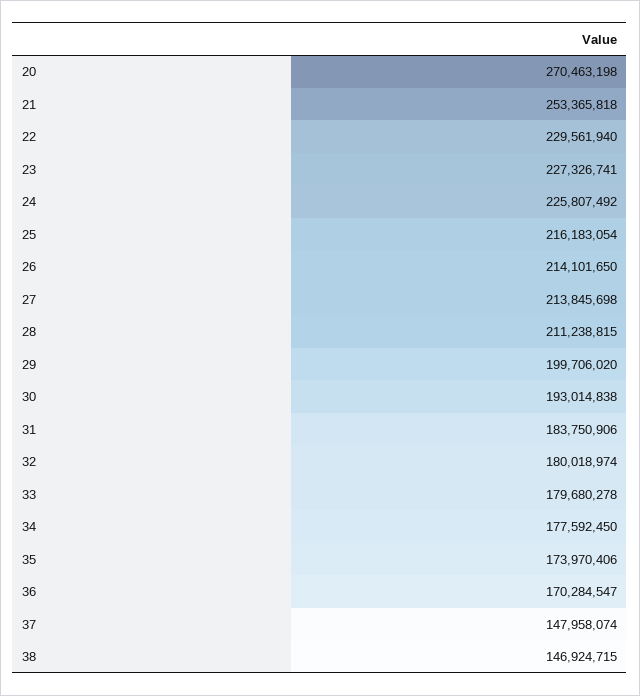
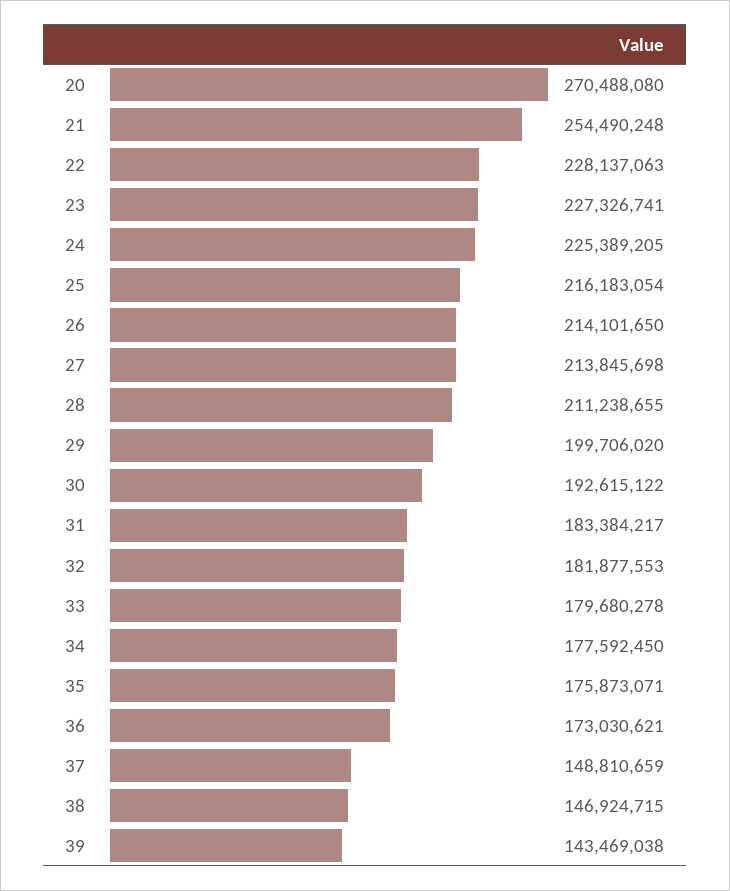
  {
-   "20": 270463198,
+   "20": 270488080,
-   "21": 253365818,
+   "21": 254490248,
-   "22": 229561940,
+   "22": 228137063,
    "23": 227326741,
-   "24": 225807492,
+   "24": 225389205,
    "25": 216183054,
    "26": 214101650,
    "27": 213845698,
-   "28": 211238815,
+   "28": 211238655,
    "29": 199706020,
-   "30": 193014838,
+   "30": 192615122,
-   "31": 183750906,
+   "31": 183384217,
-   "32": 180018974,
+   "32": 181877553,
    "33": 179680278,
    "34": 177592450,
-   "35": 173970406,
+   "35": 175873071,
-   "36": 170284547,
+   "36": 173030621,
-   "37": 147958074,
+   "37": 148810659,
-   "38": 146924715
+   "38": 146924715,
+   "39": 143469038
  }

